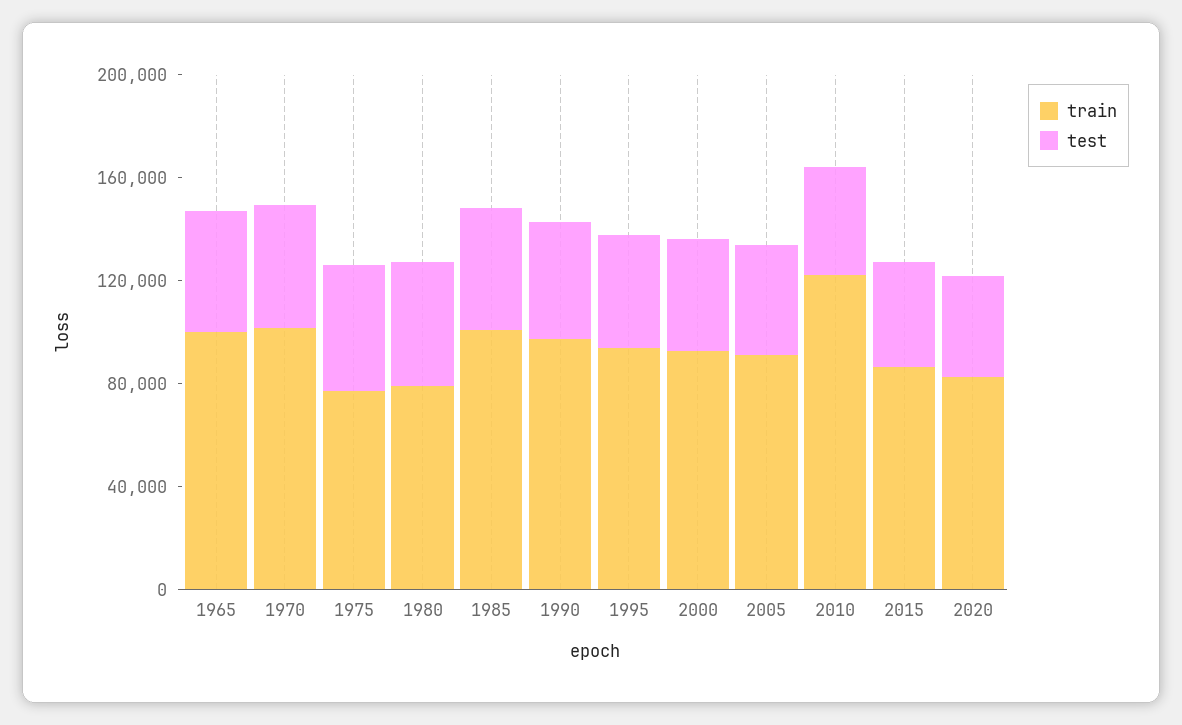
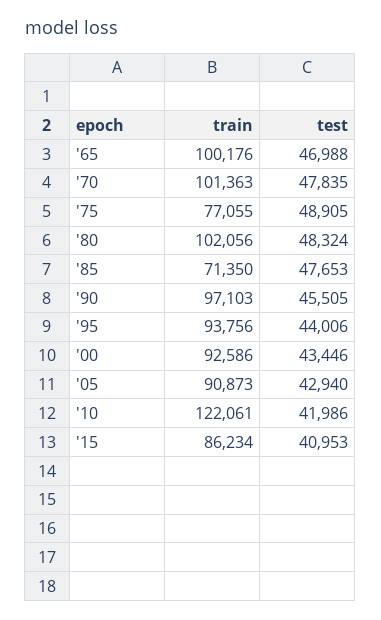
  {
    "train": {
      "1965": 100176,
      "1970": 101363,
      "1975": 77055,
-     "1980": 80000,
+     "1980": 102056,
-     "1985": 100000,
+     "1985": 71350,
      "1990": 97103,
      "1995": 93756,
      "2000": 92586,
      "2005": 90873,
      "2010": 122061,
-     "2015": 86234,
+     "2015": 86234
-     "2020": 80000
    },
    "test": {
      "1965": 46988,
      "1970": 47835,
      "1975": 48905,
      "1980": 48324,
      "1985": 47653,
      "1990": 45505,
      "1995": 44006,
      "2000": 43446,
      "2005": 42940,
      "2010": 41986,
-     "2015": 40953,
+     "2015": 40953
-     "2020": 40000
    }
  }

